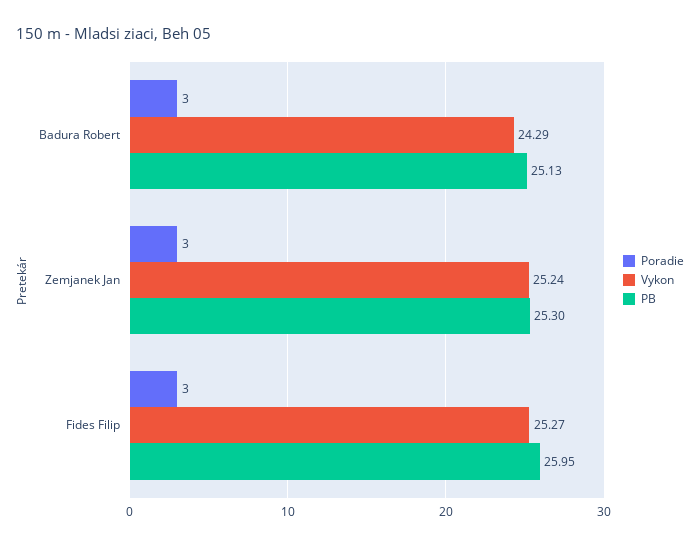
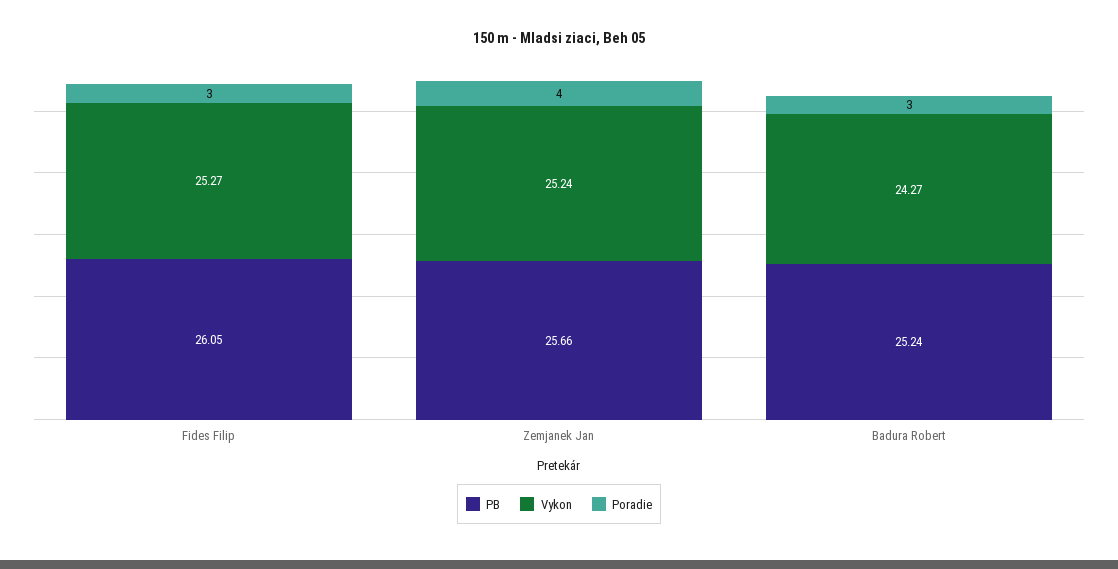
  {
    "Poradie": {
      "Badura Robert": 3,
-     "Zemjanek Jan": 3,
+     "Zemjanek Jan": 4,
      "Fides Filip": 3
    },
    "Vykon": {
-     "Badura Robert": 24.29,
+     "Badura Robert": 24.27,
      "Zemjanek Jan": 25.24,
      "Fides Filip": 25.27
    },
    "PB": {
-     "Badura Robert": 25.13,
+     "Badura Robert": 25.24,
-     "Zemjanek Jan": 25.3,
+     "Zemjanek Jan": 25.66,
-     "Fides Filip": 25.95
+     "Fides Filip": 26.05
    }
  }

